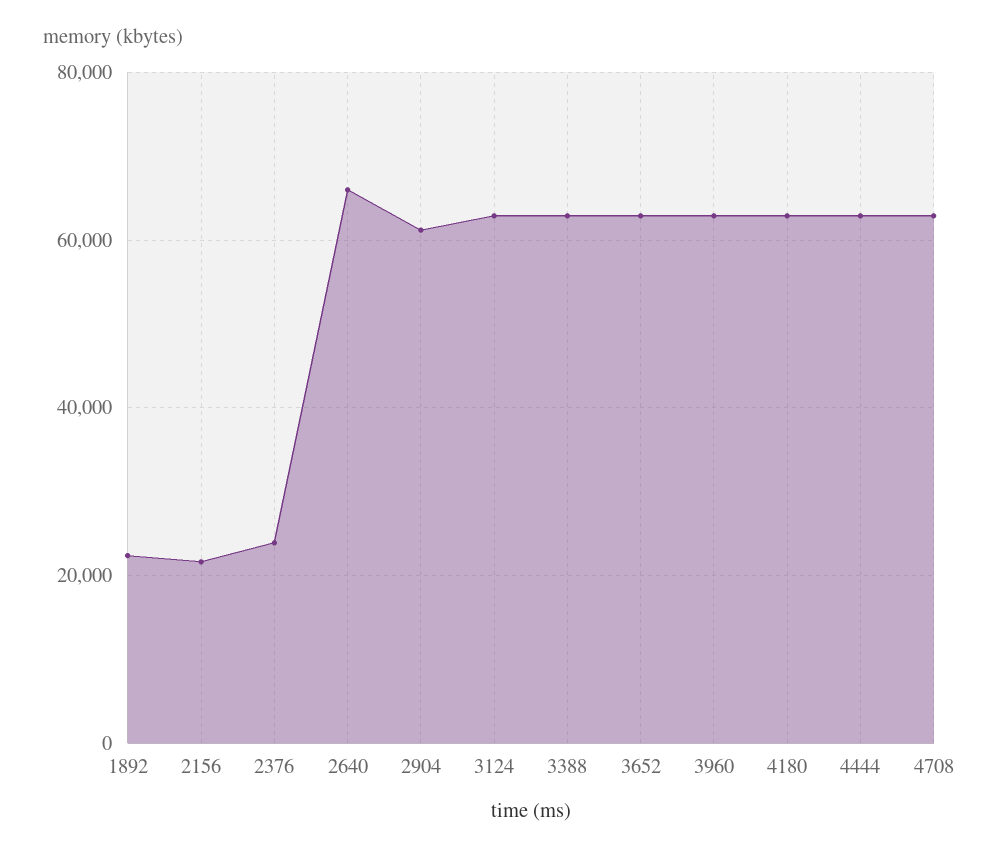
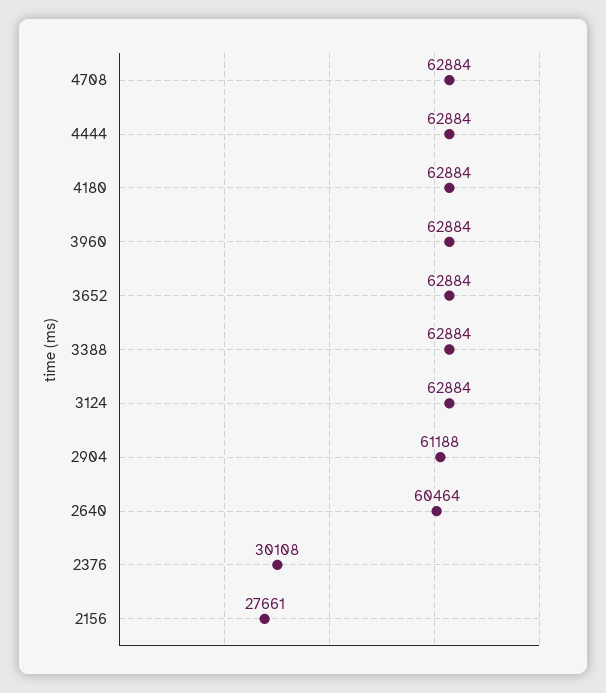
  {
-   "1892": 22000,
-   "2156": 22000,
+   "2156": 27661,
-   "2376": 24000,
+   "2376": 30108,
-   "2640": 66000,
+   "2640": 60464,
    "2904": 61188,
    "3124": 62884,
    "3388": 62884,
    "3652": 62884,
    "3960": 62884,
    "4180": 62884,
    "4444": 62884,
    "4708": 62884
  }

